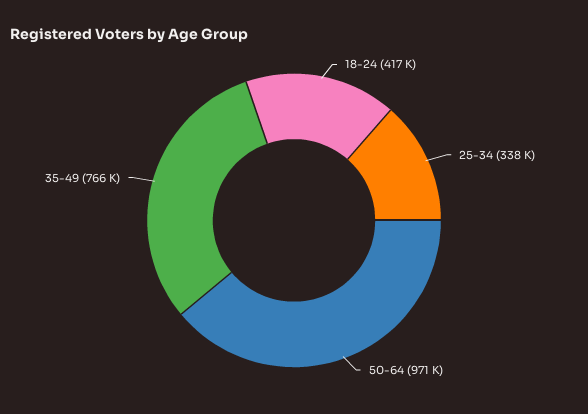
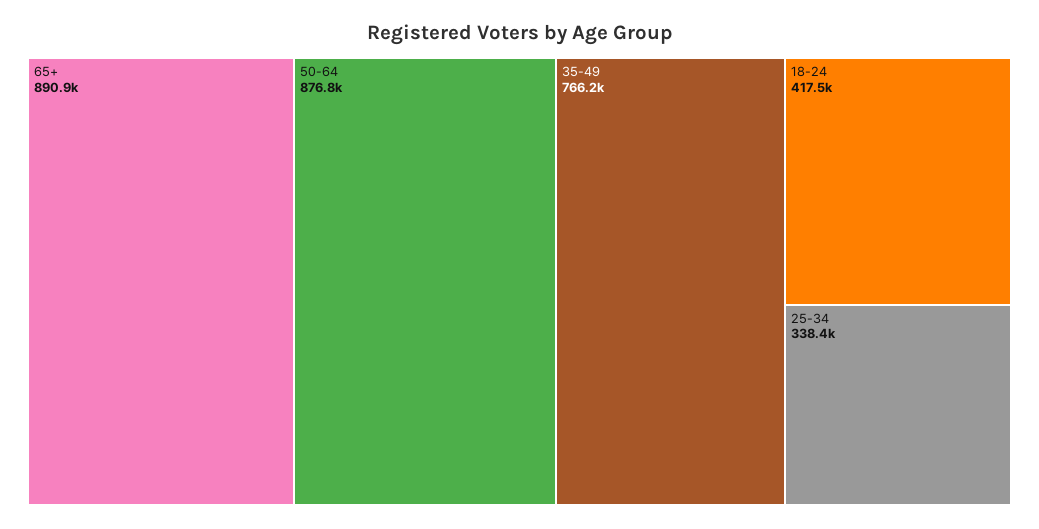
  {
    "18-24": 417500,
    "25-34": 338400,
-   "50-64": 971000,
+   "50-64": 876800,
-   "35-49": 766200
+   "35-49": 766200,
+   "65+": 890900
  }

